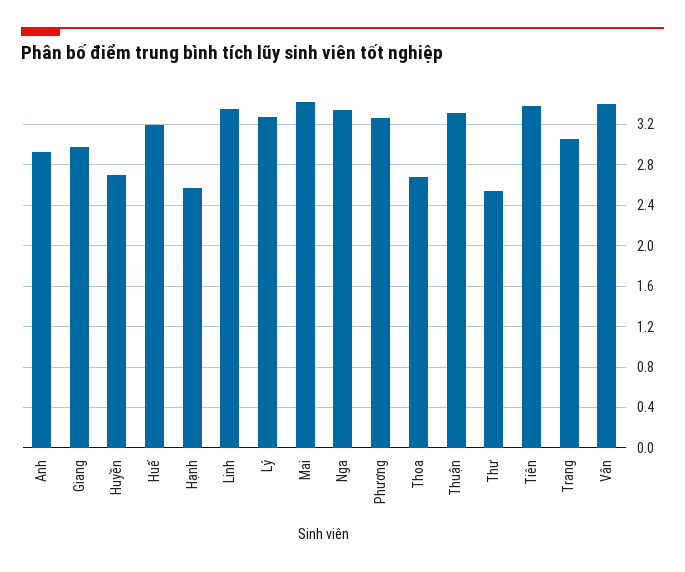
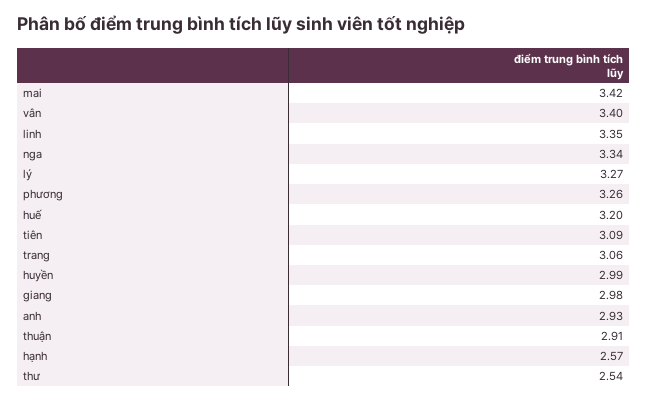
  {
    "Anh": 2.93,
    "Giang": 2.98,
-   "Huyền": 2.7,
+   "Huyền": 2.99,
    "Huế": 3.2,
    "Hạnh": 2.57,
    "Linh": 3.35,
    "Lý": 3.27,
    "Mai": 3.42,
    "Nga": 3.34,
    "Phương": 3.26,
-   "Thoa": 2.7,
-   "Thuận": 3.3,
+   "Thuận": 2.91,
    "Thư": 2.54,
-   "Tiên": 3.4,
+   "Tiên": 3.09,
    "Trang": 3.06,
    "Vân": 3.4
  }

